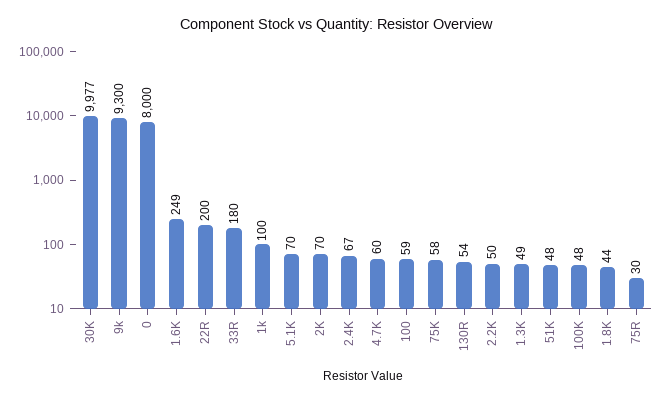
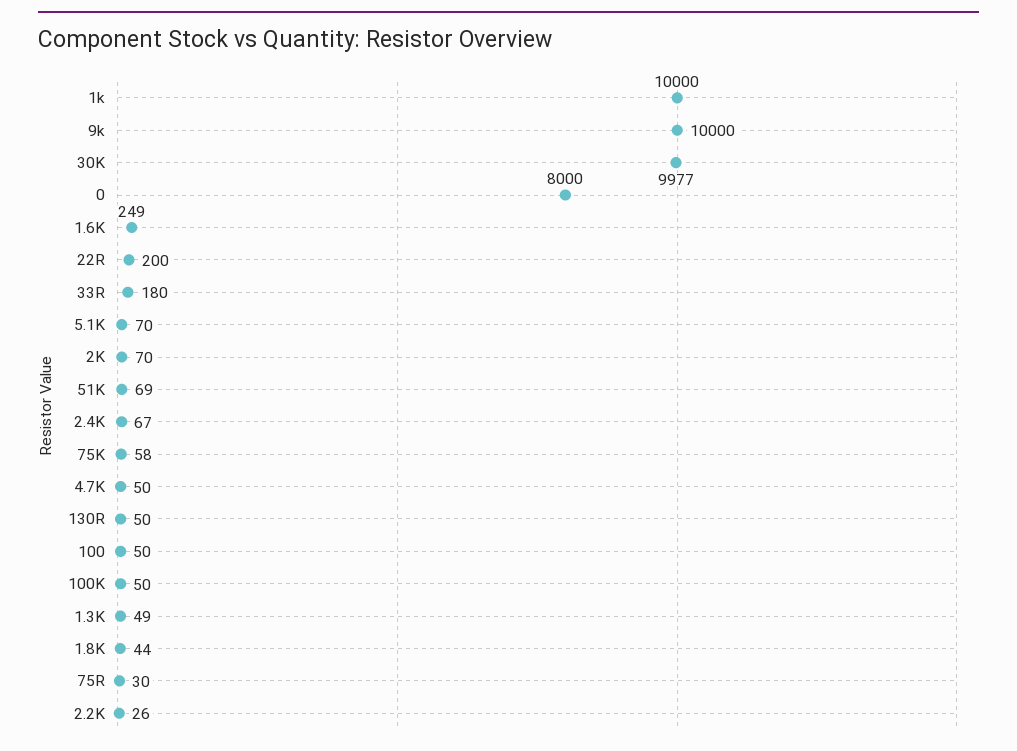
  {
    "30K": 9977,
-   "9k": 9300,
+   "9k": 10000,
    "0": 8000,
    "1.6K": 249,
    "22R": 200,
    "33R": 180,
-   "1k": 100,
+   "1k": 10000,
    "5.1K": 70,
    "2K": 70,
    "2.4K": 67,
-   "4.7K": 60,
+   "4.7K": 50,
-   "100": 59,
+   "100": 50,
    "75K": 58,
-   "130R": 54,
+   "130R": 50,
-   "2.2K": 50,
+   "2.2K": 26,
    "1.3K": 49,
-   "51K": 48,
+   "51K": 69,
-   "100K": 48,
+   "100K": 50,
    "1.8K": 44,
    "75R": 30
  }

